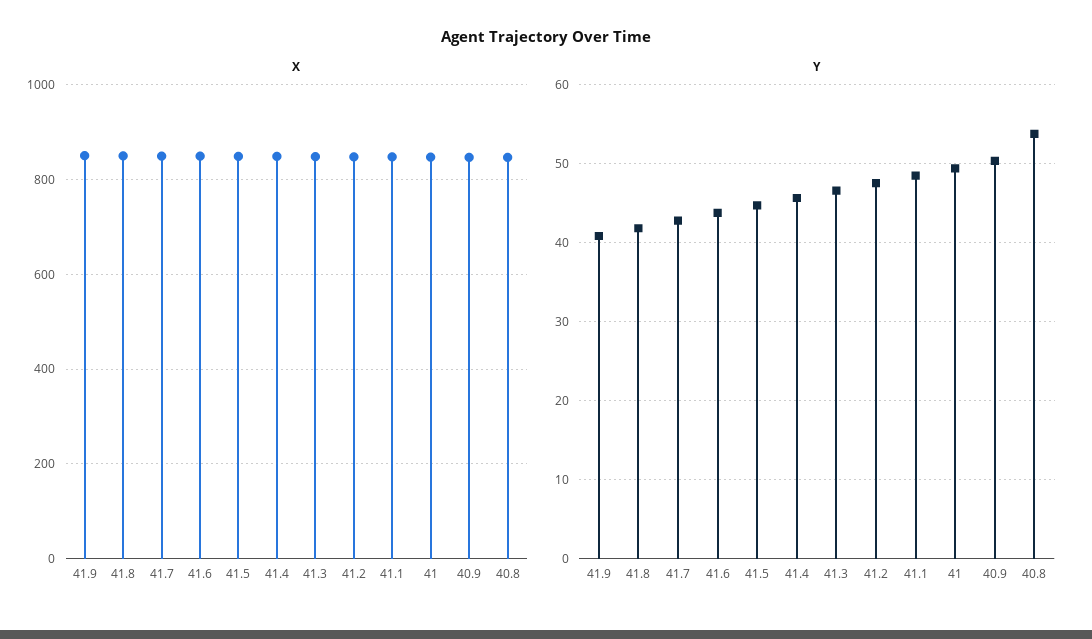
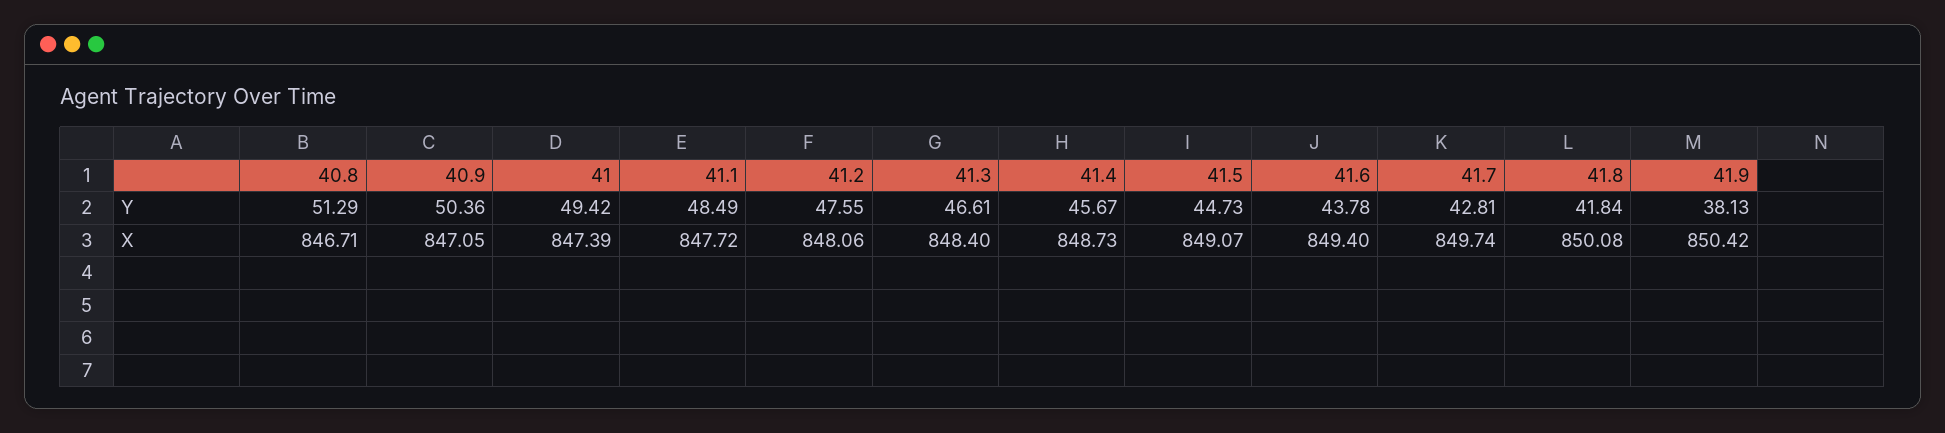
  {
    "X": {
      "41.9": 850.42,
      "41.8": 850.08,
      "41.7": 849.74,
      "41.6": 849.4,
      "41.5": 849.07,
      "41.4": 848.73,
      "41.3": 848.4,
      "41.2": 848.06,
      "41.1": 847.72,
      "41": 847.39,
      "40.9": 847.05,
      "40.8": 846.71
    },
    "Y": {
-     "41.9": 41,
+     "41.9": 38.13,
      "41.8": 41.84,
      "41.7": 42.81,
      "41.6": 43.78,
      "41.5": 44.73,
      "41.4": 45.67,
      "41.3": 46.61,
      "41.2": 47.55,
      "41.1": 48.49,
      "41": 49.42,
      "40.9": 50.36,
-     "40.8": 54
+     "40.8": 51.29
    }
  }

